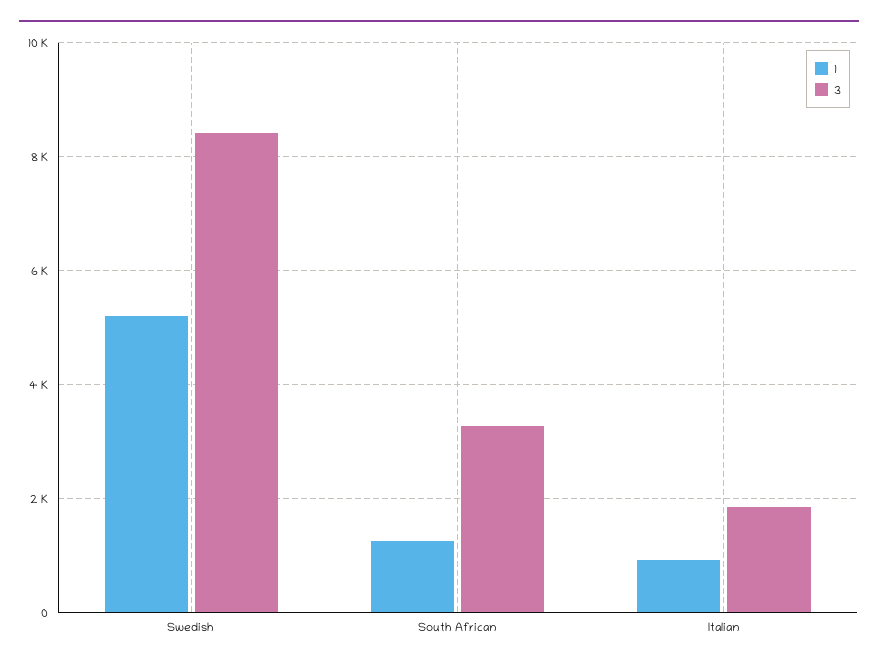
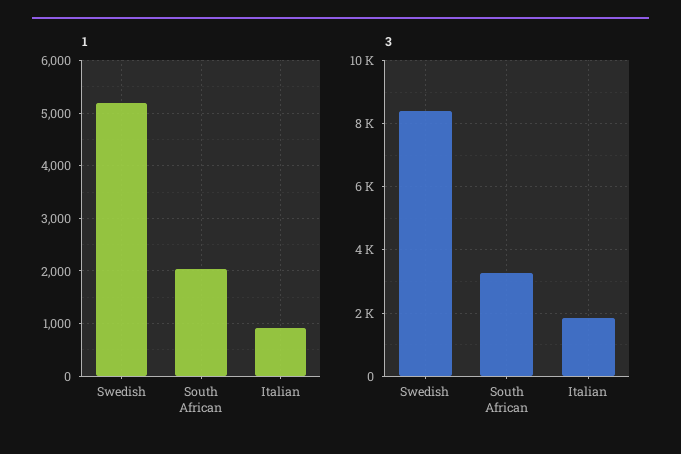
  {
    "1": {
      "Swedish": 5200,
-     "South African": 1200,
+     "South African": 2000,
      "Italian": 1000
    },
    "3": {
      "Swedish": 8400,
      "South African": 3200,
      "Italian": 1800
    }
  }

